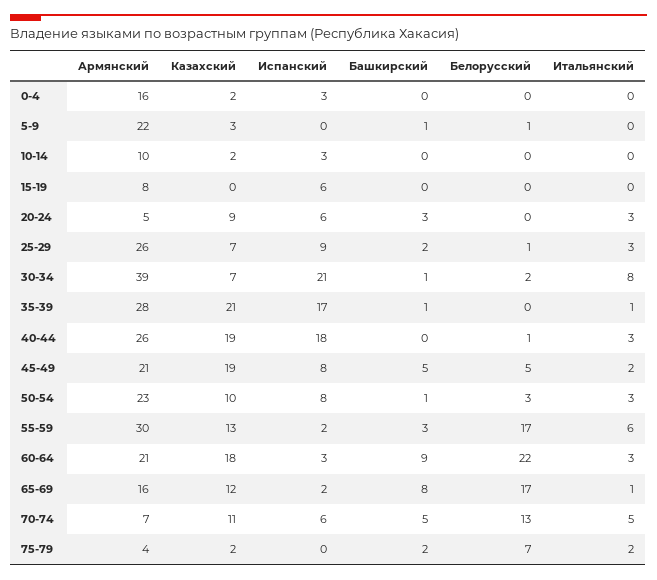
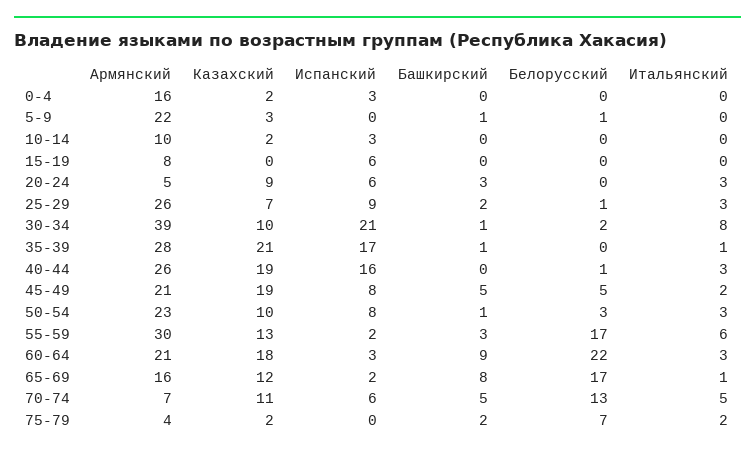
  {
    "Армянский": {
      "0-4": 16,
      "5-9": 22,
      "10-14": 10,
      "15-19": 8,
      "20-24": 5,
      "25-29": 26,
      "30-34": 39,
      "35-39": 28,
      "40-44": 26,
      "45-49": 21,
      "50-54": 23,
      "55-59": 30,
      "60-64": 21,
      "65-69": 16,
      "70-74": 7,
      "75-79": 4
    },
    "Казахский": {
      "0-4": 2,
      "5-9": 3,
      "10-14": 2,
      "15-19": 0,
      "20-24": 9,
      "25-29": 7,
-     "30-34": 7,
+     "30-34": 10,
      "35-39": 21,
      "40-44": 19,
      "45-49": 19,
      "50-54": 10,
      "55-59": 13,
      "60-64": 18,
      "65-69": 12,
      "70-74": 11,
      "75-79": 2
    },
    "Испанский": {
      "0-4": 3,
      "5-9": 0,
      "10-14": 3,
      "15-19": 6,
      "20-24": 6,
      "25-29": 9,
      "30-34": 21,
      "35-39": 17,
-     "40-44": 18,
+     "40-44": 16,
      "45-49": 8,
      "50-54": 8,
      "55-59": 2,
      "60-64": 3,
      "65-69": 2,
      "70-74": 6,
      "75-79": 0
    },
    "Башкирский": {
      "0-4": 0,
      "5-9": 1,
      "10-14": 0,
      "15-19": 0,
      "20-24": 3,
      "25-29": 2,
      "30-34": 1,
      "35-39": 1,
      "40-44": 0,
      "45-49": 5,
      "50-54": 1,
      "55-59": 3,
      "60-64": 9,
      "65-69": 8,
      "70-74": 5,
      "75-79": 2
    },
    "Белорусский": {
      "0-4": 0,
      "5-9": 1,
      "10-14": 0,
      "15-19": 0,
      "20-24": 0,
      "25-29": 1,
      "30-34": 2,
      "35-39": 0,
      "40-44": 1,
      "45-49": 5,
      "50-54": 3,
      "55-59": 17,
      "60-64": 22,
      "65-69": 17,
      "70-74": 13,
      "75-79": 7
    },
    "Итальянский": {
      "0-4": 0,
      "5-9": 0,
      "10-14": 0,
      "15-19": 0,
      "20-24": 3,
      "25-29": 3,
      "30-34": 8,
      "35-39": 1,
      "40-44": 3,
      "45-49": 2,
      "50-54": 3,
      "55-59": 6,
      "60-64": 3,
      "65-69": 1,
      "70-74": 5,
      "75-79": 2
    }
  }

